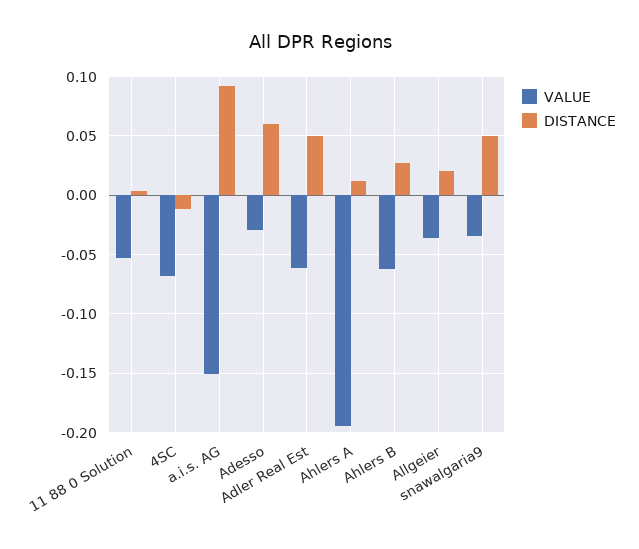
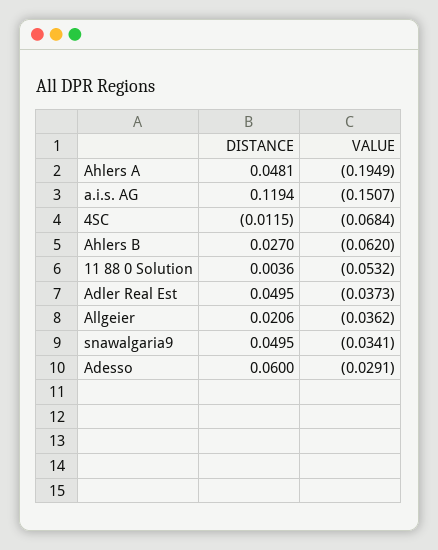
  {
    "VALUE": {
      "11 88 0 Solution": -0.0532,
      "4SC": -0.0684,
      "a.i.s. AG": -0.1507,
      "Adesso": -0.0291,
-     "Adler Real Est": -0.06,
+     "Adler Real Est": -0.0373,
      "Ahlers A": -0.1949,
      "Ahlers B": -0.062,
      "Allgeier": -0.0362,
      "snawalgaria9": -0.0341
    },
    "DISTANCE": {
      "11 88 0 Solution": 0.0036,
      "4SC": -0.0115,
-     "a.i.s. AG": 0.09,
+     "a.i.s. AG": 0.1194,
      "Adesso": 0.06,
      "Adler Real Est": 0.0495,
-     "Ahlers A": 0.01,
+     "Ahlers A": 0.0481,
      "Ahlers B": 0.027,
      "Allgeier": 0.0206,
      "snawalgaria9": 0.0495
    }
  }

